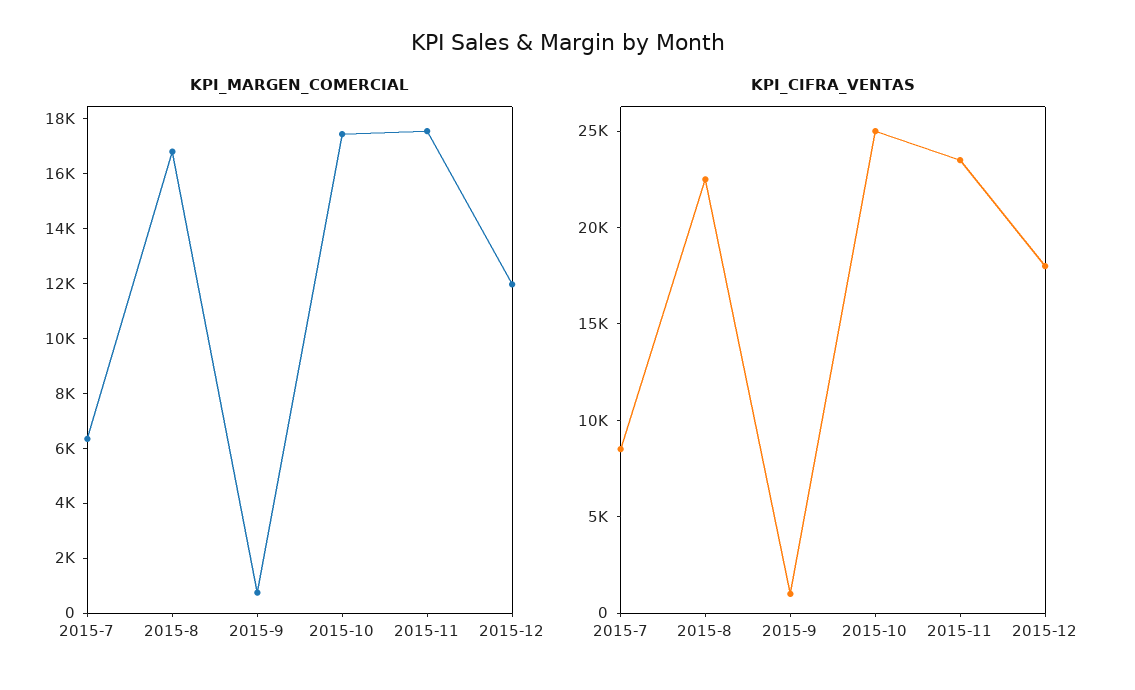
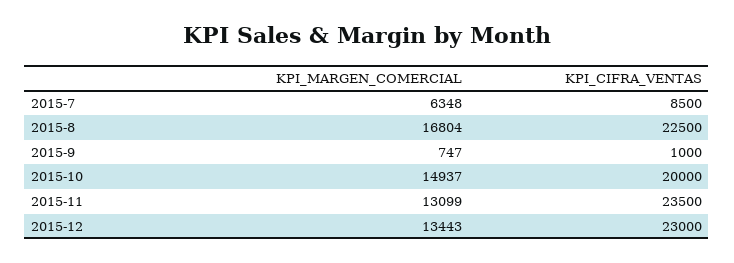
  {
    "KPI_MARGEN_COMERCIAL": {
      "2015-7": 6348,
      "2015-8": 16804,
      "2015-9": 747,
-     "2015-10": 17500,
+     "2015-10": 14937,
-     "2015-11": 17500,
+     "2015-11": 13099,
-     "2015-12": 12000
+     "2015-12": 13443
    },
    "KPI_CIFRA_VENTAS": {
      "2015-7": 8500,
      "2015-8": 22500,
      "2015-9": 1000,
-     "2015-10": 25000,
+     "2015-10": 20000,
      "2015-11": 23500,
-     "2015-12": 18000
+     "2015-12": 23000
    }
  }

